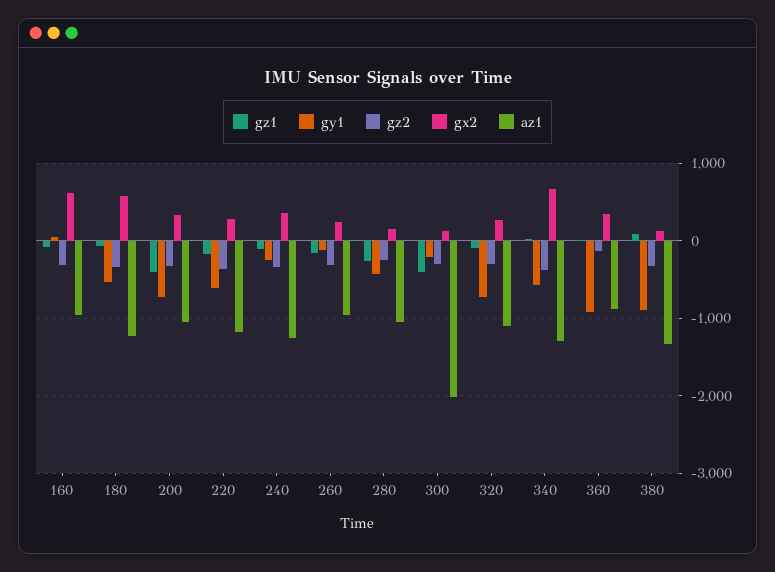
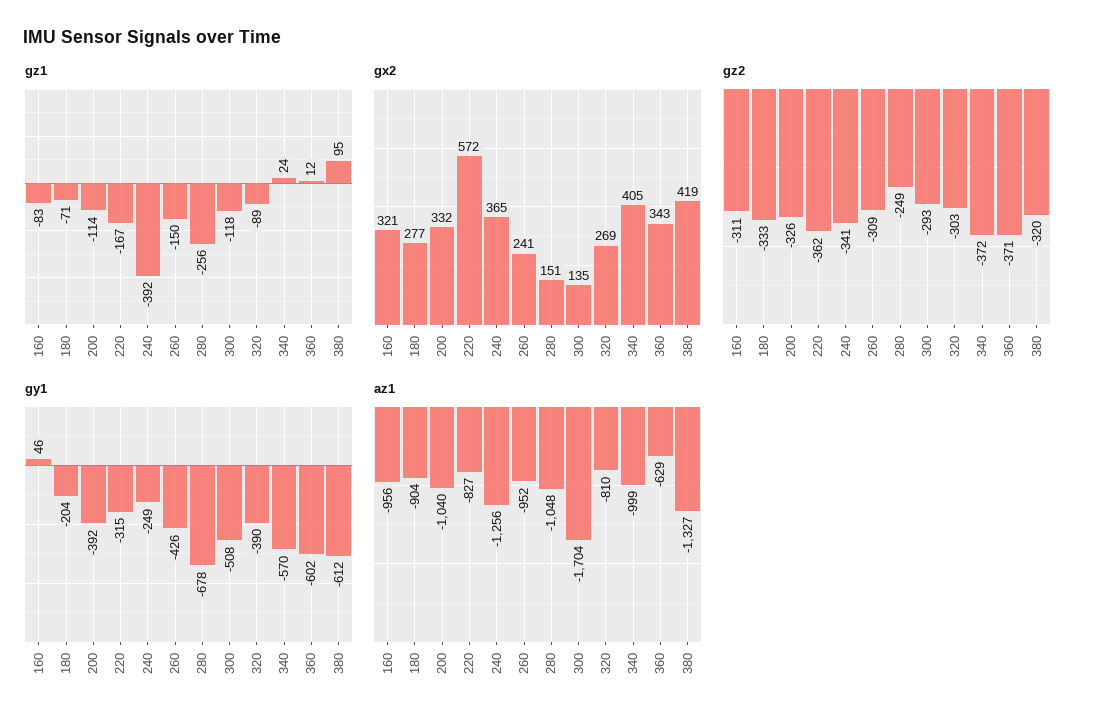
  {
    "gz1": {
      "160": -83,
      "180": -71,
-     "200": -400,
+     "200": -114,
      "220": -167,
-     "240": -100,
+     "240": -392,
      "260": -150,
      "280": -256,
-     "300": -400,
+     "300": -118,
      "320": -89,
      "340": 24,
      "360": 12,
      "380": 95
    },
    "gy1": {
      "160": 46,
-     "180": -500,
+     "180": -204,
-     "200": -700,
+     "200": -392,
-     "220": -600,
+     "220": -315,
      "240": -249,
-     "260": -100,
+     "260": -426,
-     "280": -400,
+     "280": -678,
-     "300": -200,
+     "300": -508,
-     "320": -700,
+     "320": -390,
      "340": -570,
-     "360": -900,
+     "360": -602,
-     "380": -900
+     "380": -612
    },
    "gz2": {
      "160": -311,
      "180": -333,
      "200": -326,
      "220": -362,
      "240": -341,
      "260": -309,
      "280": -249,
      "300": -293,
      "320": -303,
      "340": -372,
-     "360": -100,
+     "360": -371,
      "380": -320
    },
    "gx2": {
-     "160": 600,
+     "160": 321,
-     "180": 600,
+     "180": 277,
      "200": 332,
-     "220": 300,
+     "220": 572,
      "240": 365,
      "260": 241,
      "280": 151,
      "300": 135,
      "320": 269,
-     "340": 700,
+     "340": 405,
      "360": 343,
-     "380": 100
+     "380": 419
    },
    "az1": {
      "160": -956,
-     "180": -1200,
+     "180": -904,
      "200": -1040,
-     "220": -1200,
+     "220": -827,
      "240": -1256,
      "260": -952,
      "280": -1048,
-     "300": -2000,
+     "300": -1704,
-     "320": -1100,
+     "320": -810,
-     "340": -1300,
+     "340": -999,
-     "360": -900,
+     "360": -629,
      "380": -1327
    }
  }

